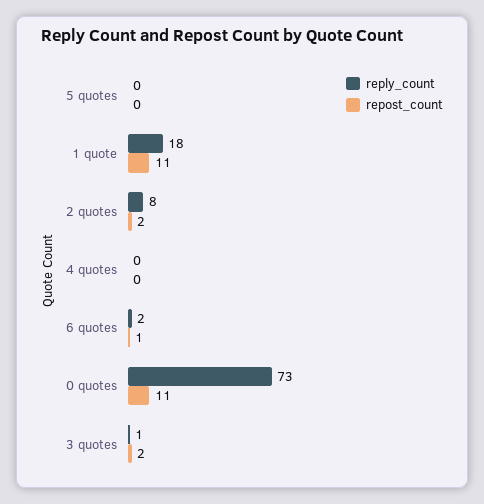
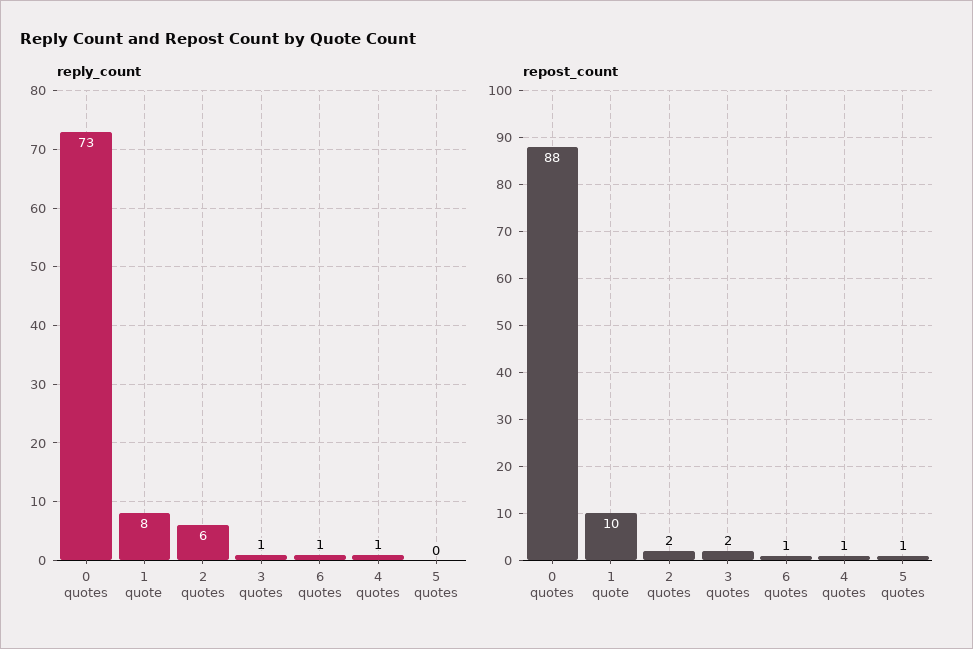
  {
    "reply_count": {
      "5 quotes": 0,
-     "1 quote": 18,
+     "1 quote": 8,
-     "2 quotes": 8,
+     "2 quotes": 6,
-     "4 quotes": 0,
+     "4 quotes": 1,
-     "6 quotes": 2,
+     "6 quotes": 1,
      "0 quotes": 73,
      "3 quotes": 1
    },
    "repost_count": {
-     "5 quotes": 0,
+     "5 quotes": 1,
-     "1 quote": 11,
+     "1 quote": 10,
      "2 quotes": 2,
-     "4 quotes": 0,
+     "4 quotes": 1,
      "6 quotes": 1,
-     "0 quotes": 11,
+     "0 quotes": 88,
      "3 quotes": 2
    }
  }

